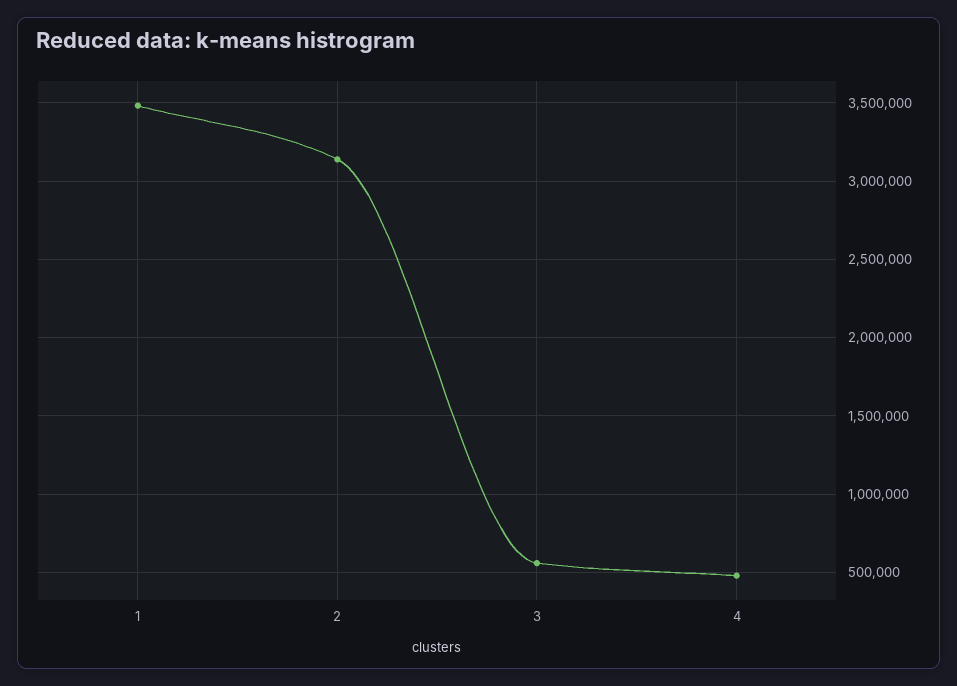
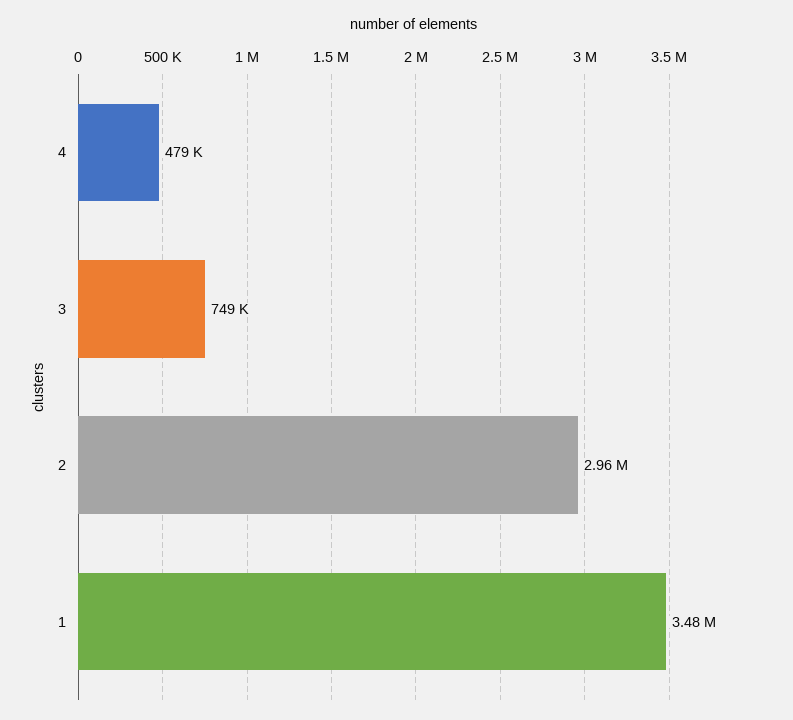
  {
    "1": 3480000,
-   "2": 3150000,
+   "2": 2960000,
-   "3": 550000,
+   "3": 749000,
    "4": 479000
  }

